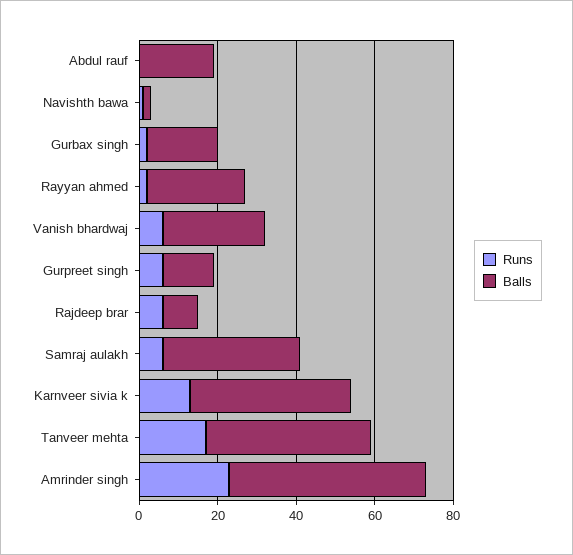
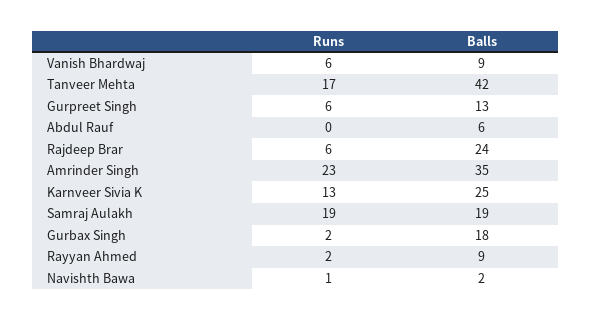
  {
    "Runs": {
      "Abdul rauf": 0,
      "Navishth bawa": 1,
      "Gurbax singh": 2,
      "Rayyan ahmed": 2,
      "Vanish bhardwaj": 6,
      "Gurpreet singh": 6,
      "Rajdeep brar": 6,
-     "Samraj aulakh": 5,
+     "Samraj aulakh": 19,
      "Karnveer sivia k": 13,
      "Tanveer mehta": 17,
      "Amrinder singh": 23
    },
    "Balls": {
-     "Abdul rauf": 20,
+     "Abdul rauf": 6,
      "Navishth bawa": 2,
      "Gurbax singh": 18,
-     "Rayyan ahmed": 25,
+     "Rayyan ahmed": 9,
-     "Vanish bhardwaj": 25,
+     "Vanish bhardwaj": 9,
      "Gurpreet singh": 13,
-     "Rajdeep brar": 10,
+     "Rajdeep brar": 24,
-     "Samraj aulakh": 35,
+     "Samraj aulakh": 19,
-     "Karnveer sivia k": 40,
+     "Karnveer sivia k": 25,
      "Tanveer mehta": 42,
-     "Amrinder singh": 50
+     "Amrinder singh": 35
    }
  }

